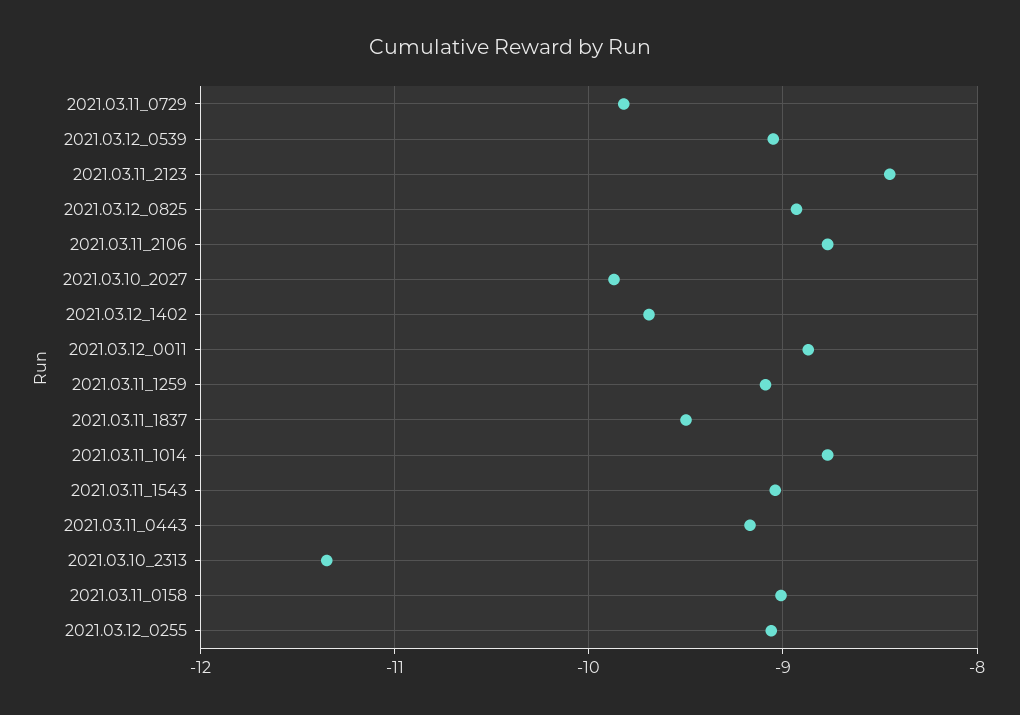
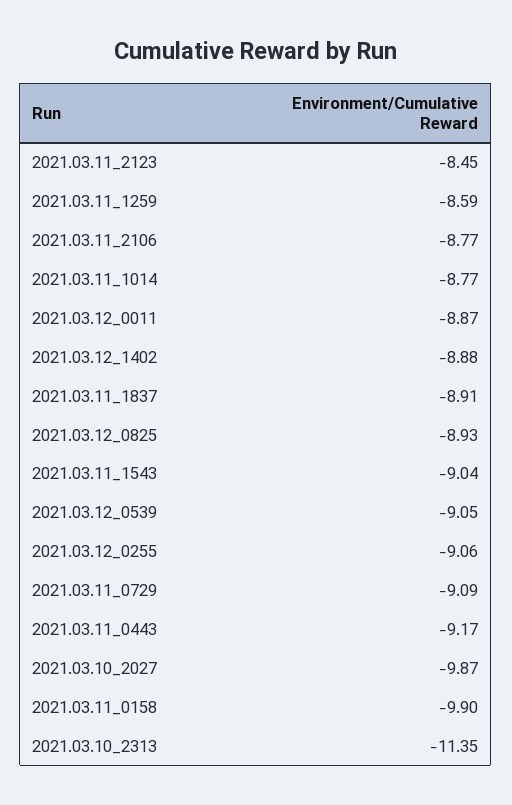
  {
-   "2021.03.11_0729": -9.8,
+   "2021.03.11_0729": -9.09,
    "2021.03.12_0539": -9.05,
    "2021.03.11_2123": -8.45,
    "2021.03.12_0825": -8.93,
    "2021.03.11_2106": -8.77,
    "2021.03.10_2027": -9.87,
-   "2021.03.12_1402": -9.7,
+   "2021.03.12_1402": -8.88,
    "2021.03.12_0011": -8.87,
-   "2021.03.11_1259": -9.1,
+   "2021.03.11_1259": -8.59,
-   "2021.03.11_1837": -9.5,
+   "2021.03.11_1837": -8.91,
    "2021.03.11_1014": -8.77,
    "2021.03.11_1543": -9.04,
    "2021.03.11_0443": -9.17,
    "2021.03.10_2313": -11.35,
-   "2021.03.11_0158": -9,
+   "2021.03.11_0158": -9.9,
    "2021.03.12_0255": -9.06
  }

